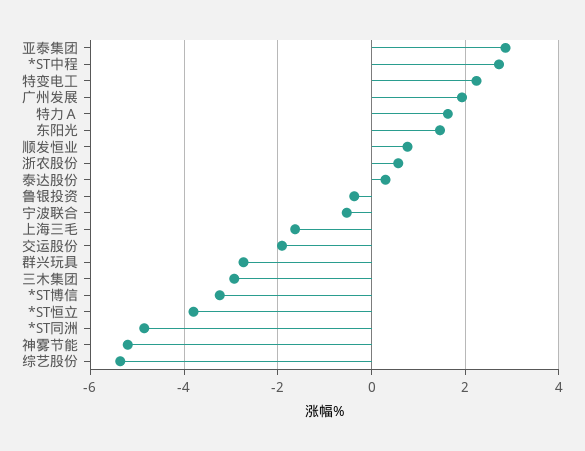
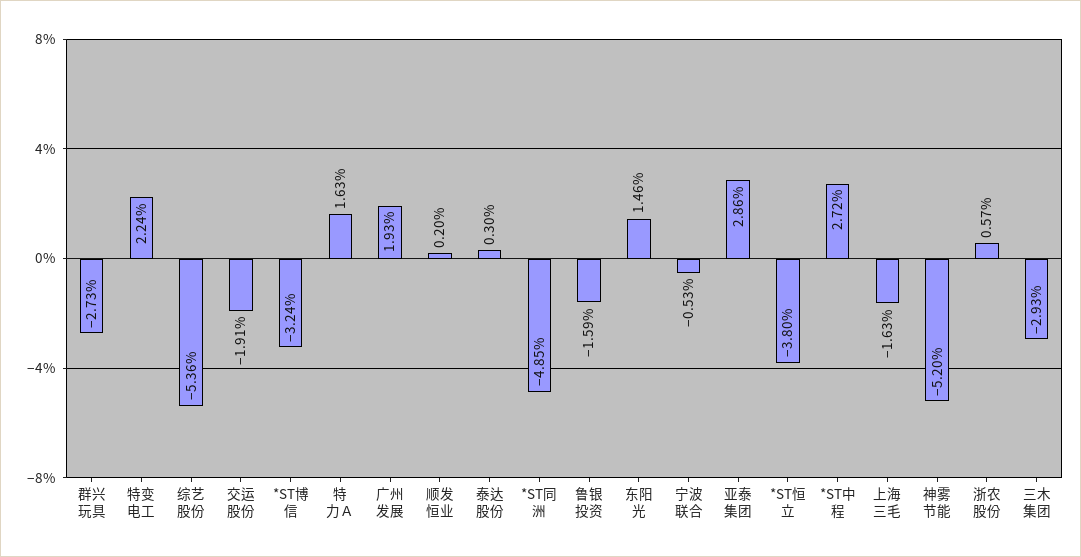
  {
    "亚泰集团": 2.86,
    "*ST中程": 2.72,
    "特变电工": 2.24,
    "广州发展": 1.93,
    "特力Ａ": 1.63,
    "东阳光": 1.46,
-   "顺发恒业": 0.8,
+   "顺发恒业": 0.2,
    "浙农股份": 0.57,
    "泰达股份": 0.3,
-   "鲁银投资": -0.4,
+   "鲁银投资": -1.59,
    "宁波联合": -0.53,
    "上海三毛": -1.63,
    "交运股份": -1.91,
    "群兴玩具": -2.73,
    "三木集团": -2.93,
    "*ST博信": -3.24,
    "*ST恒立": -3.8,
    "*ST同洲": -4.85,
    "神雾节能": -5.2,
    "综艺股份": -5.36
  }

